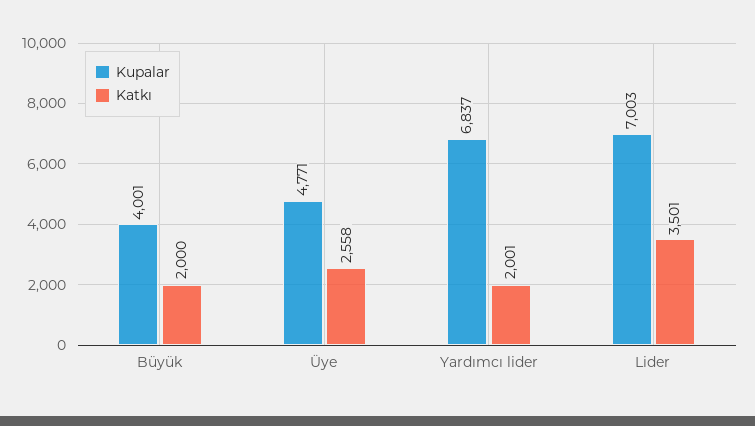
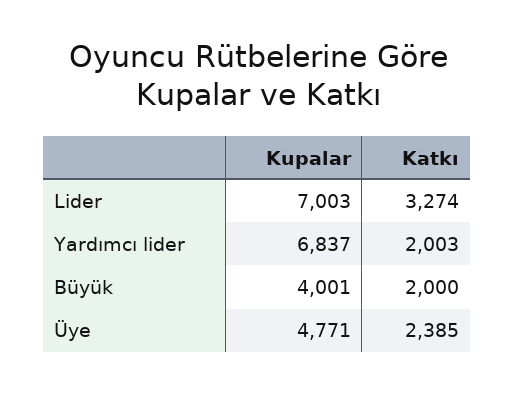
  {
    "Kupalar": {
      "Büyük": 4001,
      "Üye": 4771,
      "Yardımcı lider": 6837,
      "Lider": 7003
    },
    "Katkı": {
      "Büyük": 2000,
-     "Üye": 2558,
+     "Üye": 2385,
-     "Yardımcı lider": 2001,
+     "Yardımcı lider": 2003,
-     "Lider": 3501
+     "Lider": 3274
    }
  }

